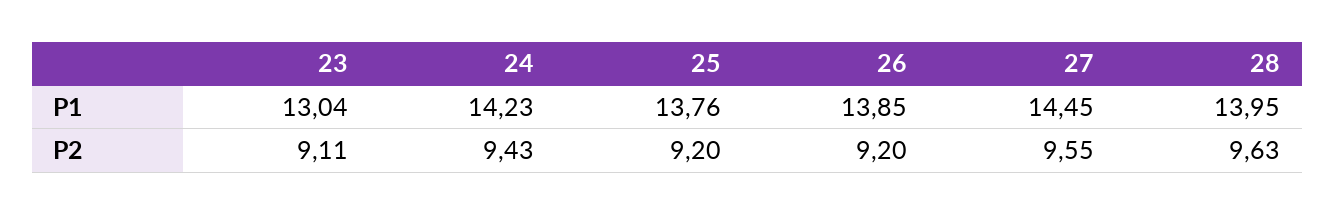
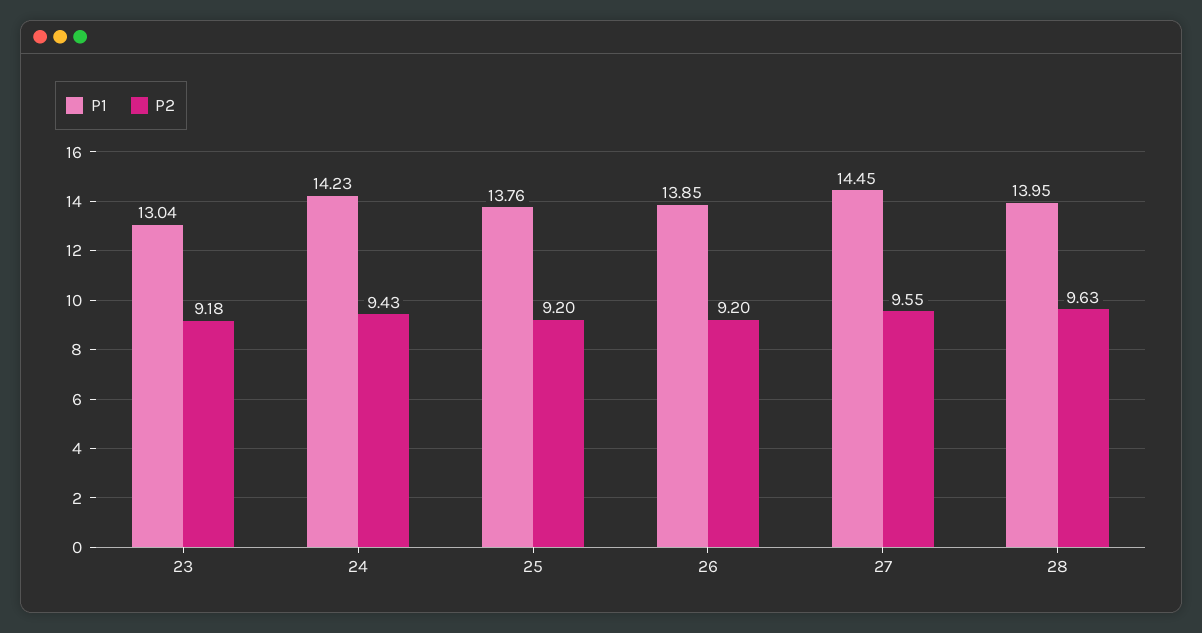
  {
    "P1": {
      "23": 13.04,
      "24": 14.23,
      "25": 13.76,
      "26": 13.85,
      "27": 14.45,
      "28": 13.95
    },
    "P2": {
-     "23": 9.11,
+     "23": 9.18,
      "24": 9.43,
      "25": 9.2,
      "26": 9.2,
      "27": 9.55,
      "28": 9.63
    }
  }

